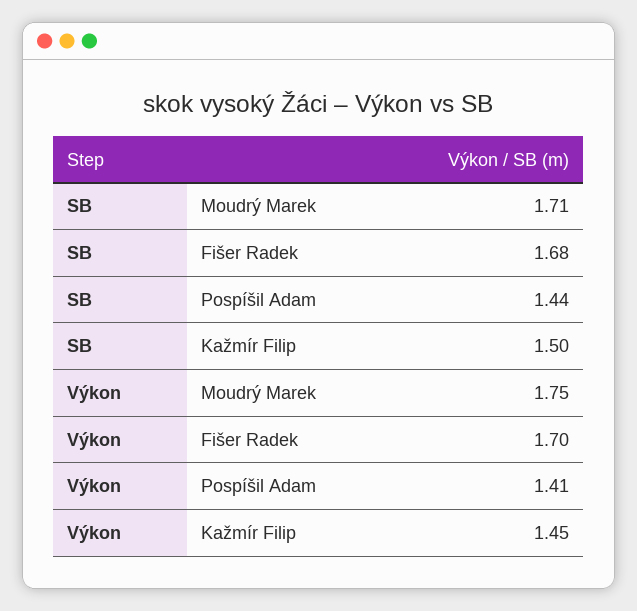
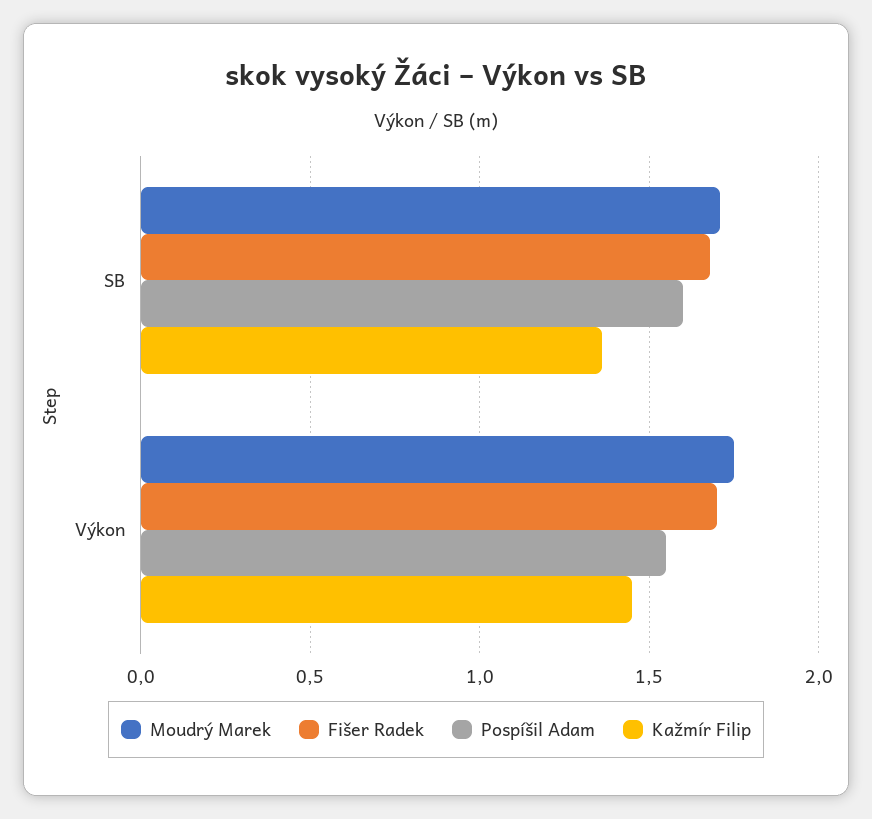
  {
    "Moudrý Marek": {
      "SB": 1.71,
      "Výkon": 1.75
    },
    "Fišer Radek": {
      "SB": 1.68,
      "Výkon": 1.7
    },
    "Pospíšil Adam": {
-     "SB": 1.44,
+     "SB": 1.6,
-     "Výkon": 1.41
+     "Výkon": 1.55
    },
    "Kažmír Filip": {
-     "SB": 1.5,
+     "SB": 1.35,
      "Výkon": 1.45
    }
  }

